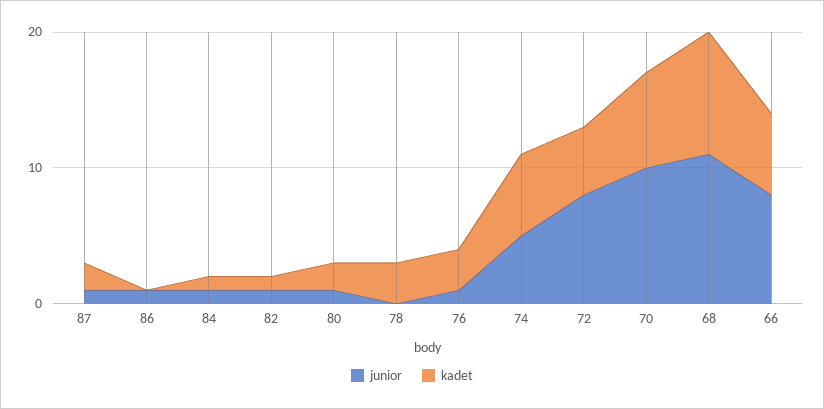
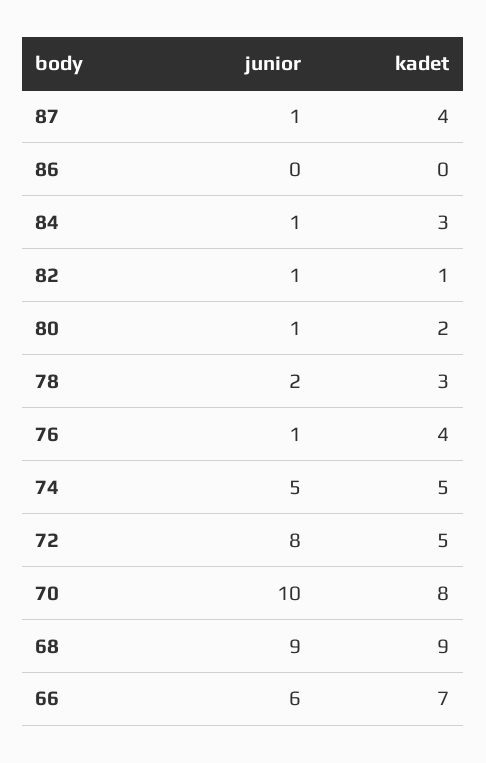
  {
    "junior": {
      "87": 1,
-     "86": 1,
+     "86": 0,
      "84": 1,
      "82": 1,
      "80": 1,
-     "78": 0,
+     "78": 2,
      "76": 1,
      "74": 5,
      "72": 8,
      "70": 10,
-     "68": 11,
+     "68": 9,
-     "66": 8
+     "66": 6
    },
    "kadet": {
-     "87": 2,
+     "87": 4,
      "86": 0,
-     "84": 1,
+     "84": 3,
      "82": 1,
      "80": 2,
      "78": 3,
-     "76": 3,
+     "76": 4,
-     "74": 6,
+     "74": 5,
      "72": 5,
-     "70": 7,
+     "70": 8,
      "68": 9,
-     "66": 6
+     "66": 7
    }
  }

